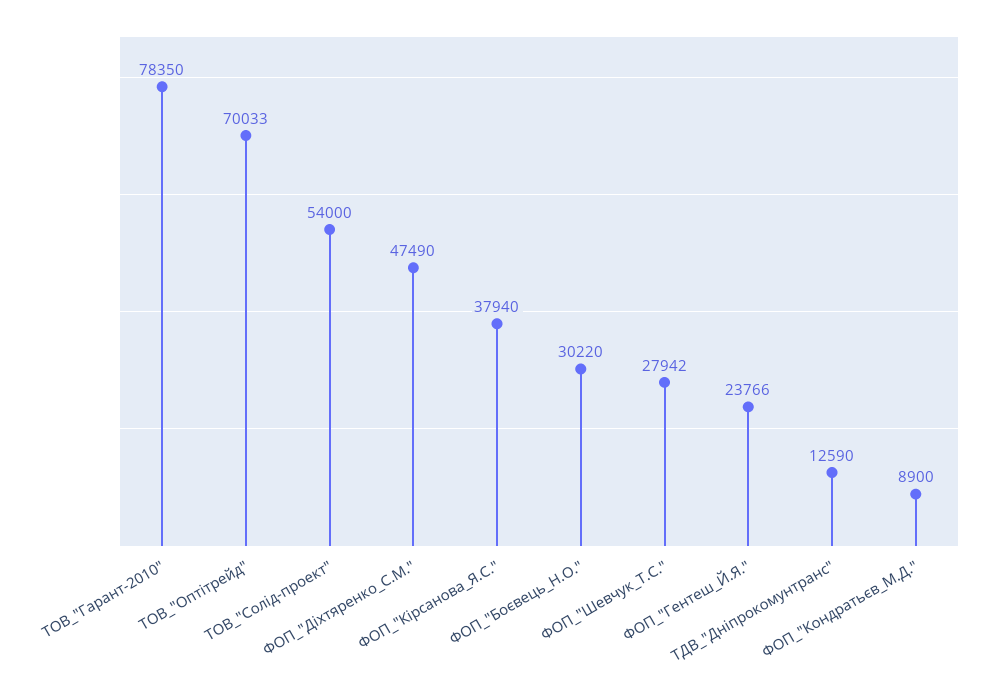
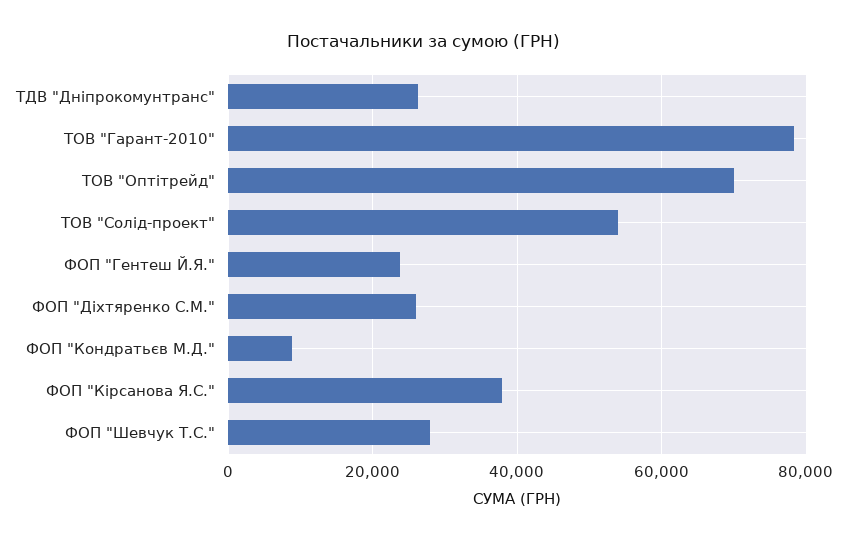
  {
    "ТОВ_\"Гарант-2010\"": 78350,
    "ТОВ_\"Оптітрейд\"": 70033,
    "ТОВ_\"Солід-проект\"": 54000,
-   "ФОП_\"Діхтяренко_С.М.\"": 47490,
+   "ФОП_\"Діхтяренко_С.М.\"": 26000,
    "ФОП_\"Кірсанова_Я.С.\"": 37940,
-   "ФОП_\"Боєвець_Н.О.\"": 30220,
    "ФОП_\"Шевчук_Т.С.\"": 27942,
    "ФОП_\"Гентеш_Й.Я.\"": 23766,
-   "ТДВ_\"Дніпрокомунтранс\"": 12590,
+   "ТДВ_\"Дніпрокомунтранс\"": 26000,
    "ФОП_\"Кондратьєв_М.Д.\"": 8900
  }

